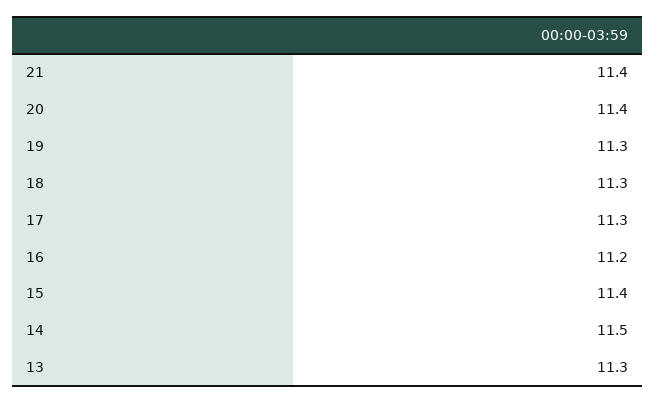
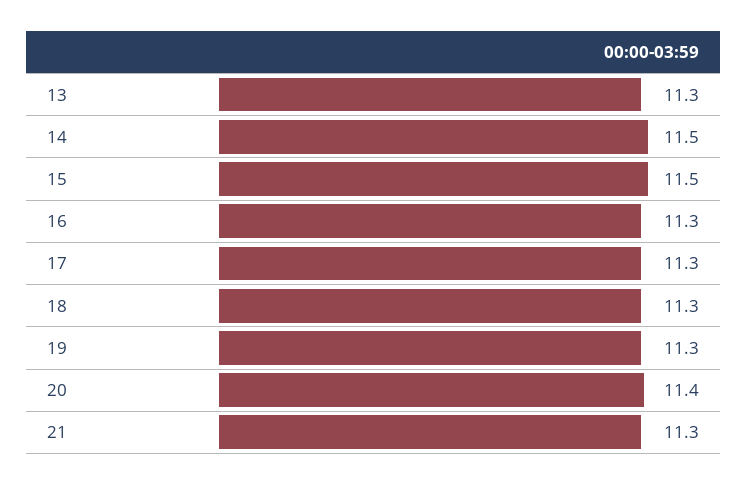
  {
-   "21": 11.4,
+   "21": 11.3,
    "20": 11.4,
    "19": 11.3,
    "18": 11.3,
    "17": 11.3,
-   "16": 11.2,
+   "16": 11.3,
-   "15": 11.4,
+   "15": 11.5,
    "14": 11.5,
    "13": 11.3
  }

